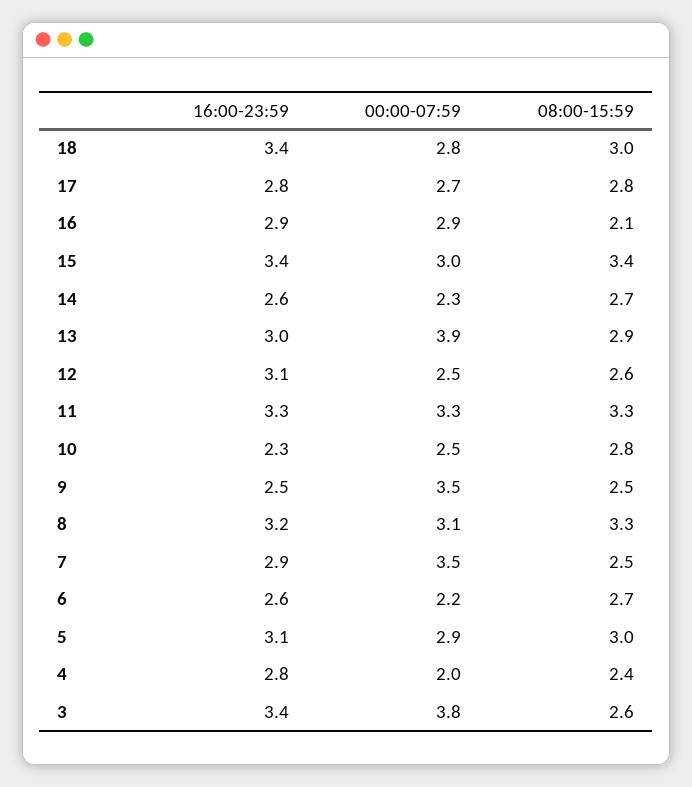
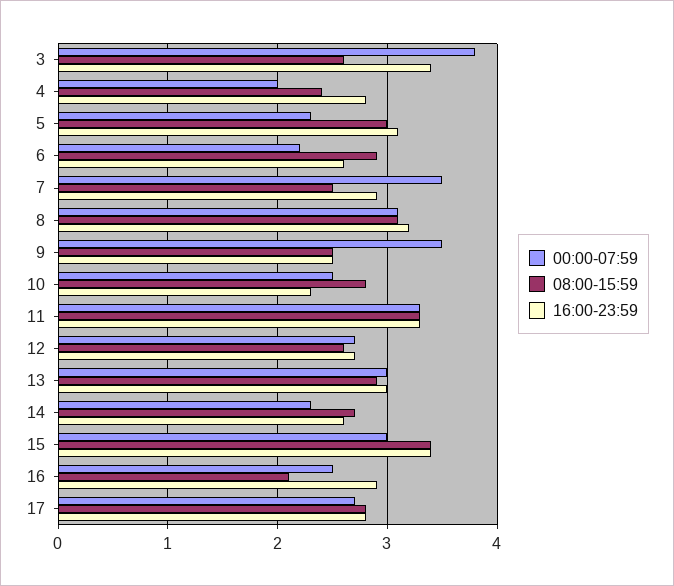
  {
    "16:00-23:59": {
-     "18": 3.4,
      "17": 2.8,
      "16": 2.9,
      "15": 3.4,
      "14": 2.6,
      "13": 3,
-     "12": 3.1,
+     "12": 2.7,
      "11": 3.3,
      "10": 2.3,
      "9": 2.5,
      "8": 3.2,
      "7": 2.9,
      "6": 2.6,
      "5": 3.1,
      "4": 2.8,
      "3": 3.4
    },
    "00:00-07:59": {
-     "18": 2.8,
      "17": 2.7,
-     "16": 2.9,
+     "16": 2.5,
      "15": 3,
      "14": 2.3,
-     "13": 3.9,
+     "13": 3,
-     "12": 2.5,
+     "12": 2.7,
      "11": 3.3,
      "10": 2.5,
      "9": 3.5,
      "8": 3.1,
      "7": 3.5,
      "6": 2.2,
-     "5": 2.9,
+     "5": 2.3,
      "4": 2,
      "3": 3.8
    },
    "08:00-15:59": {
-     "18": 3,
      "17": 2.8,
      "16": 2.1,
      "15": 3.4,
      "14": 2.7,
      "13": 2.9,
      "12": 2.6,
      "11": 3.3,
      "10": 2.8,
      "9": 2.5,
-     "8": 3.3,
+     "8": 3.1,
      "7": 2.5,
-     "6": 2.7,
+     "6": 2.9,
      "5": 3,
      "4": 2.4,
      "3": 2.6
    }
  }

